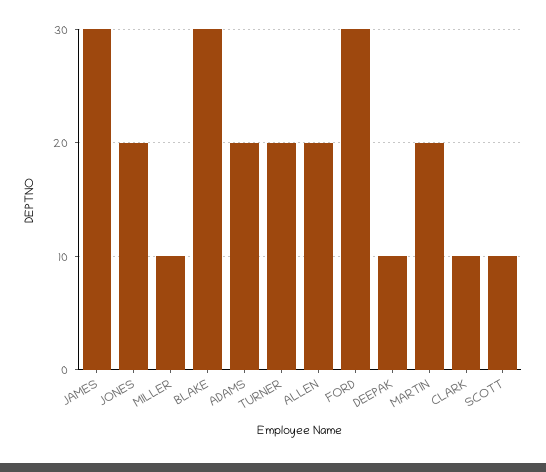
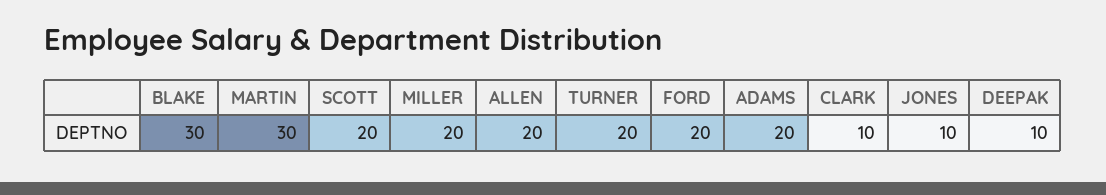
  {
-   "JAMES": 30,
-   "JONES": 20,
+   "JONES": 10,
-   "MILLER": 10,
+   "MILLER": 20,
    "BLAKE": 30,
    "ADAMS": 20,
    "TURNER": 20,
    "ALLEN": 20,
-   "FORD": 30,
+   "FORD": 20,
    "DEEPAK": 10,
-   "MARTIN": 20,
+   "MARTIN": 30,
    "CLARK": 10,
-   "SCOTT": 10
+   "SCOTT": 20
  }

